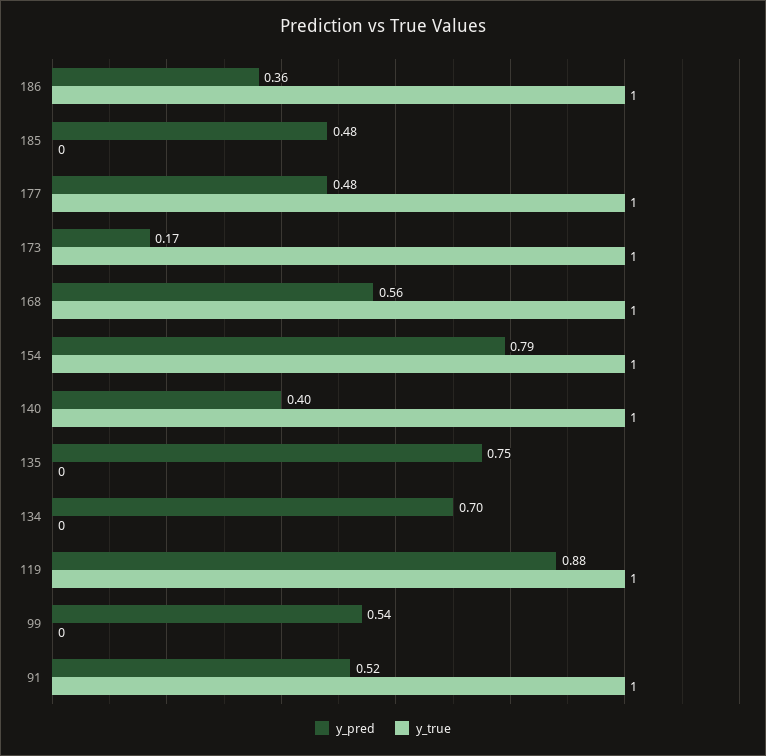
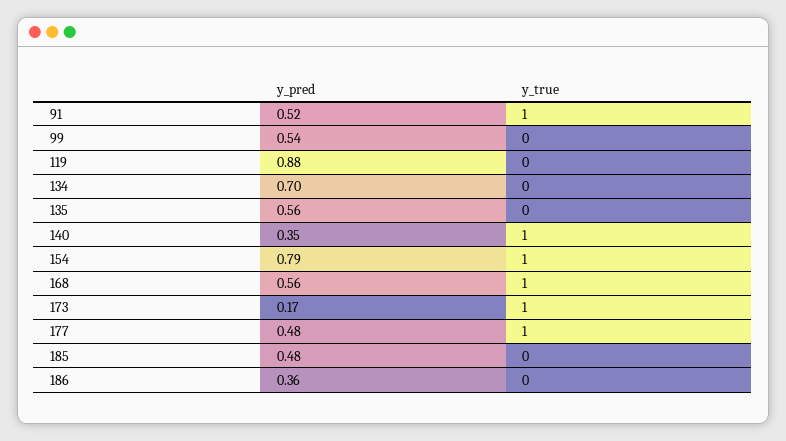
  {
    "y_pred": {
      "186": 0.36,
      "185": 0.48,
      "177": 0.48,
      "173": 0.17,
      "168": 0.56,
      "154": 0.79,
-     "140": 0.4,
+     "140": 0.35,
-     "135": 0.75,
+     "135": 0.56,
      "134": 0.7,
      "119": 0.88,
      "99": 0.54,
      "91": 0.52
    },
    "y_true": {
-     "186": 1,
+     "186": 0,
      "185": 0,
      "177": 1,
      "173": 1,
      "168": 1,
      "154": 1,
      "140": 1,
      "135": 0,
      "134": 0,
-     "119": 1,
+     "119": 0,
      "99": 0,
      "91": 1
    }
  }

